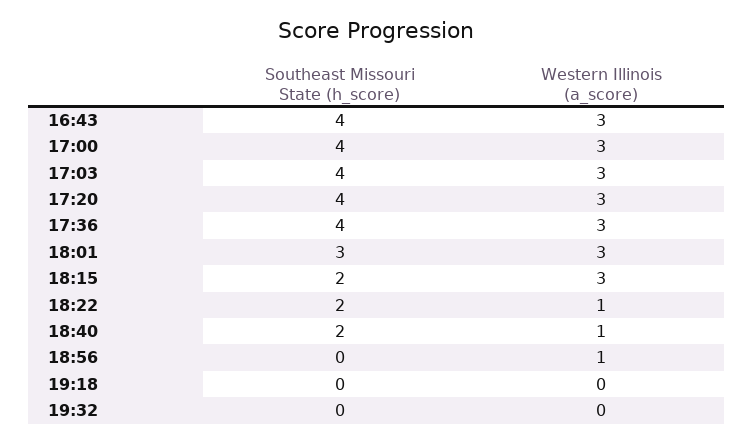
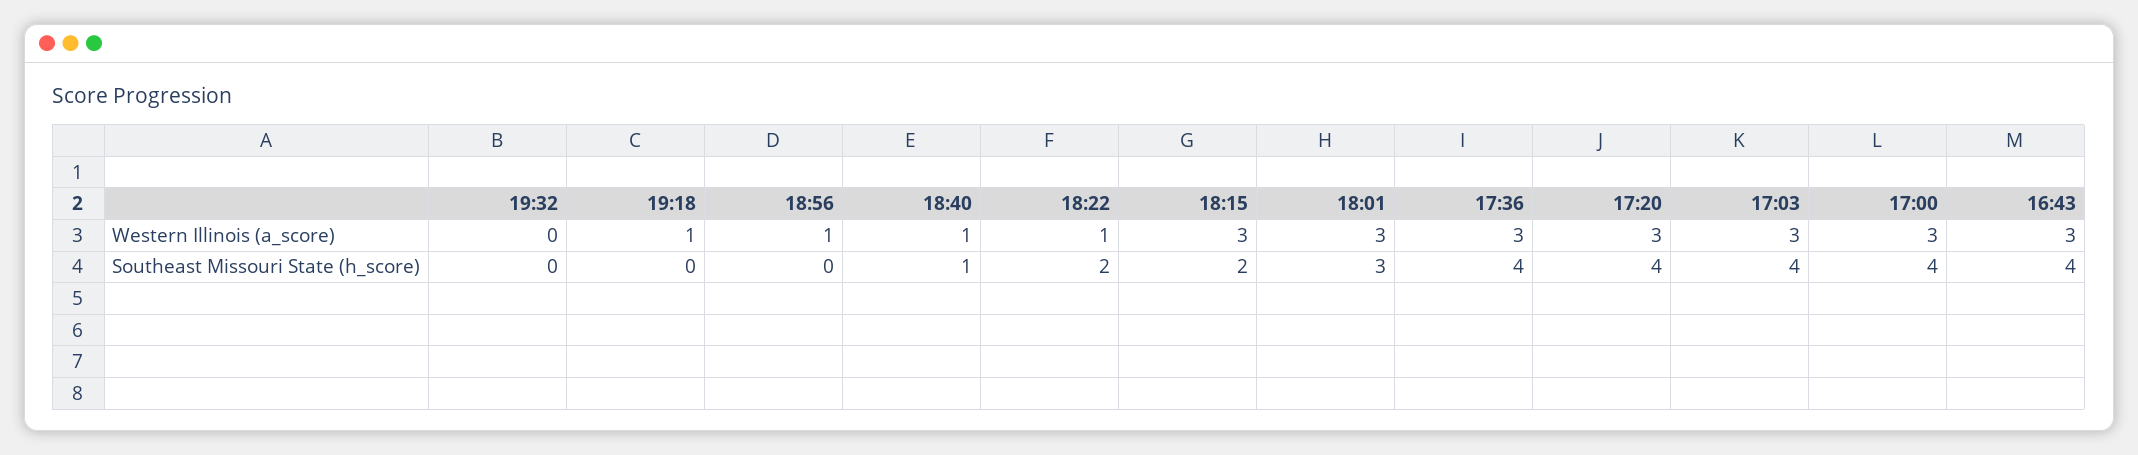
  {
    "Southeast Missouri State (h_score)": {
      "16:43": 4,
      "17:00": 4,
      "17:03": 4,
      "17:20": 4,
      "17:36": 4,
      "18:01": 3,
      "18:15": 2,
      "18:22": 2,
-     "18:40": 2,
+     "18:40": 1,
      "18:56": 0,
      "19:18": 0,
      "19:32": 0
    },
    "Western Illinois (a_score)": {
      "16:43": 3,
      "17:00": 3,
      "17:03": 3,
      "17:20": 3,
      "17:36": 3,
      "18:01": 3,
      "18:15": 3,
      "18:22": 1,
      "18:40": 1,
      "18:56": 1,
-     "19:18": 0,
+     "19:18": 1,
      "19:32": 0
    }
  }

